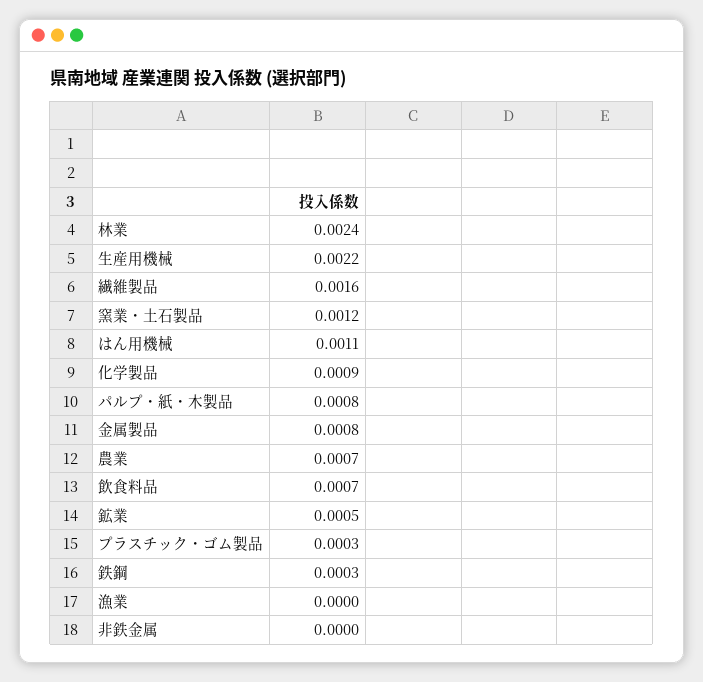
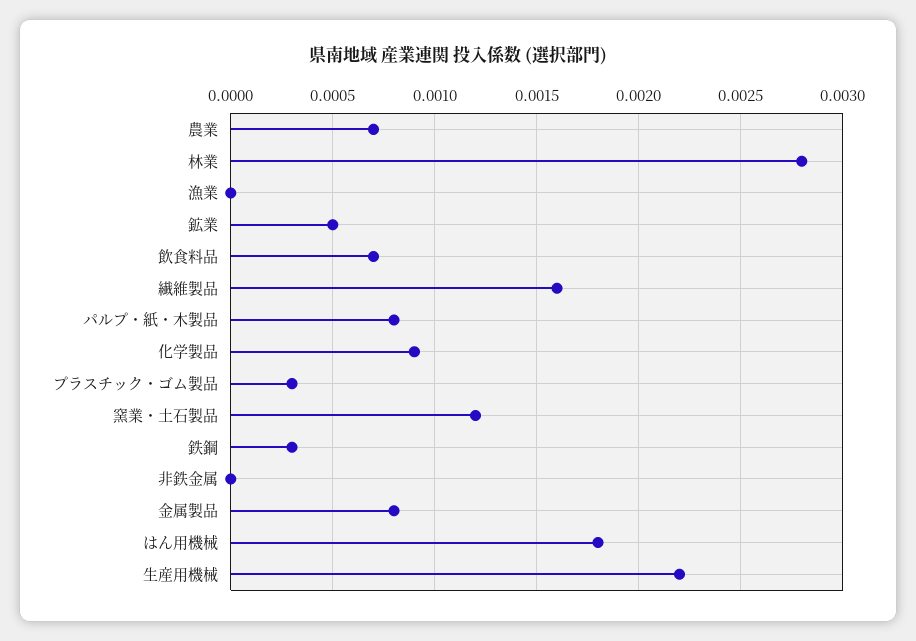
  {
-   "林業": 0.0024,
+   "林業": 0.0028,
    "生産用機械": 0.0022,
    "繊維製品": 0.0016,
    "窯業・土石製品": 0.0012,
-   "はん用機械": 0.0011,
+   "はん用機械": 0.0018,
    "化学製品": 0.0009,
    "パルプ・紙・木製品": 0.0008,
    "金属製品": 0.0008,
    "農業": 0.0007,
    "飲食料品": 0.0007,
    "鉱業": 0.0005,
    "プラスチック・ゴム製品": 0.0003,
    "鉄鋼": 0.0003,
    "漁業": 0,
    "非鉄金属": 0
  }

